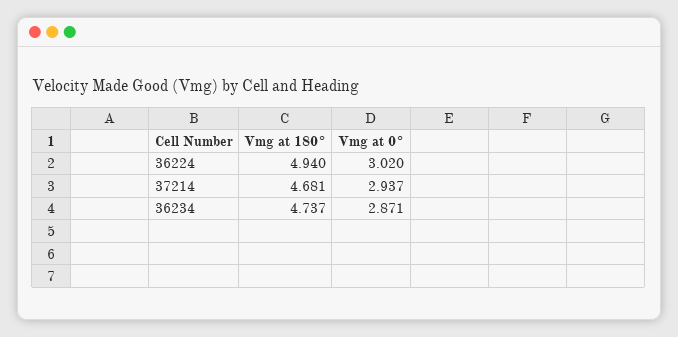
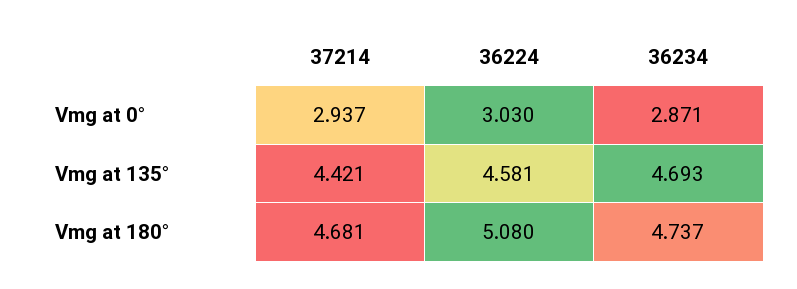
  {
    "Vmg at 180°": {
-     "36224": 4.94,
+     "36224": 5.08,
      "37214": 4.681,
      "36234": 4.737
    },
    "Vmg at 0°": {
-     "36224": 3.02,
+     "36224": 3.03,
      "37214": 2.937,
      "36234": 2.871
-   }
+   },
+   "Vmg at 135°": {
+     "37214": 4.421,
+     "36224": 4.581,
+     "36234": 4.693
+   }
  }

